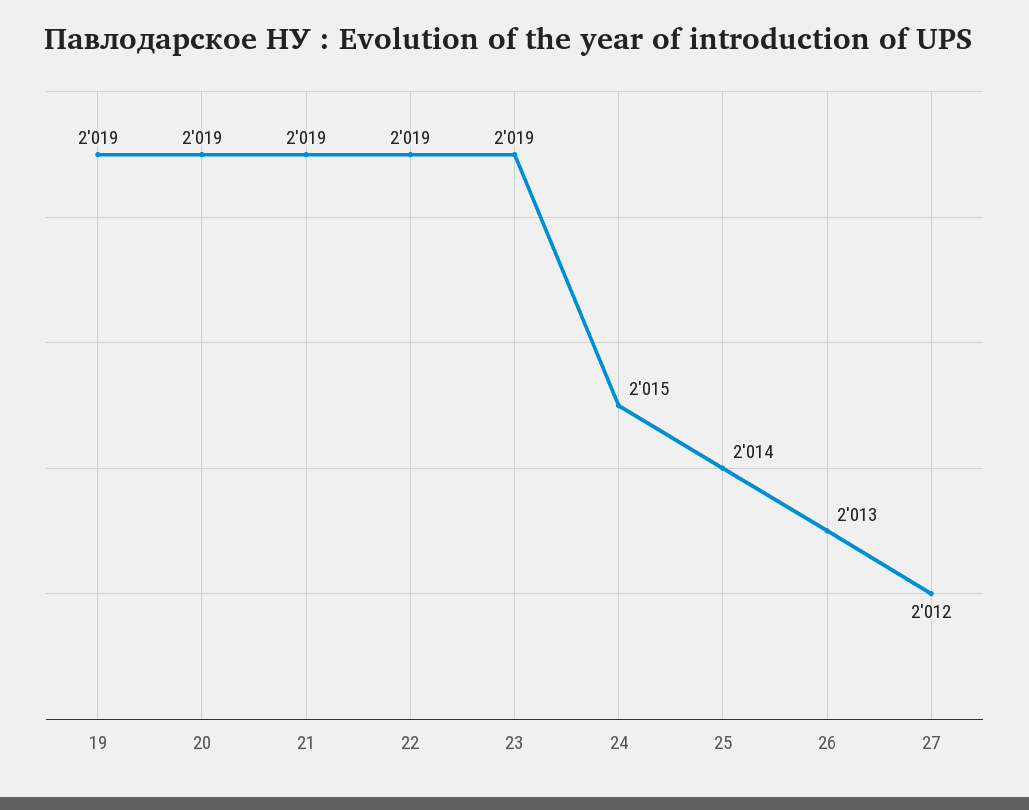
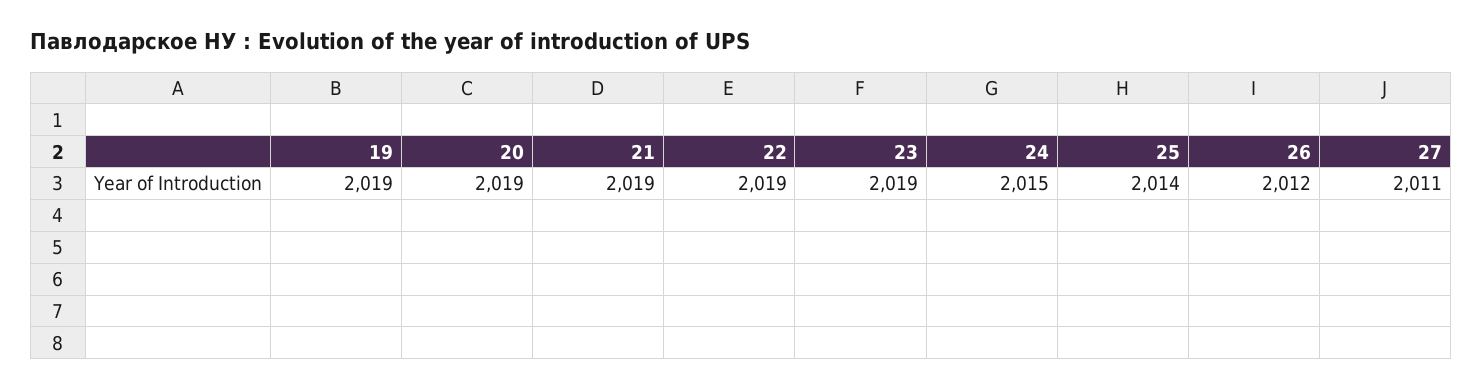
  {
    "19": 2019,
    "20": 2019,
    "21": 2019,
    "22": 2019,
    "23": 2019,
    "24": 2015,
    "25": 2014,
-   "26": 2013,
+   "26": 2012,
-   "27": 2012
+   "27": 2011
  }

